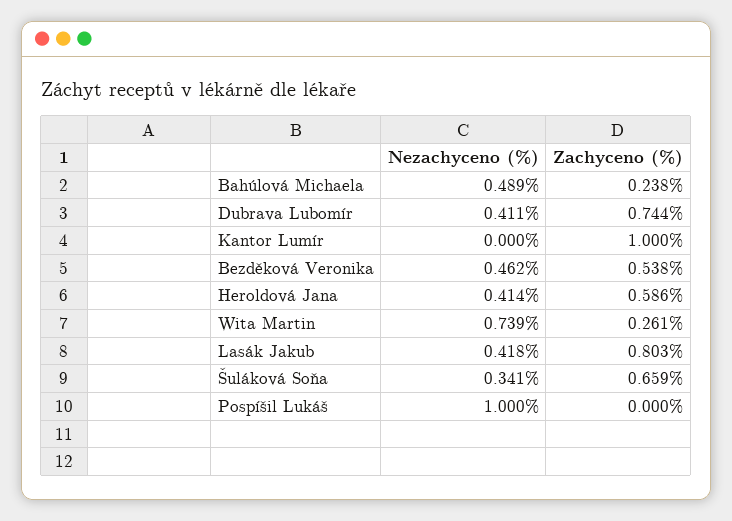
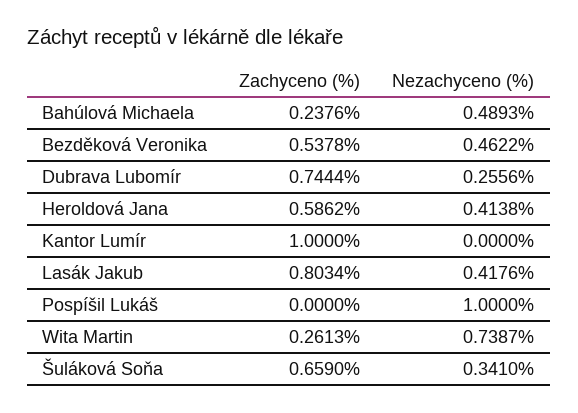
  {
    "Nezachyceno (%)": {
      "Bahúlová Michaela": 0.4893,
-     "Dubrava Lubomír": 0.411,
+     "Dubrava Lubomír": 0.2556,
      "Kantor Lumír": 0,
      "Bezděková Veronika": 0.4622,
      "Heroldová Jana": 0.4138,
      "Wita Martin": 0.7387,
      "Lasák Jakub": 0.4176,
      "Šuláková Soňa": 0.341,
      "Pospíšil Lukáš": 1
    },
    "Zachyceno (%)": {
      "Bahúlová Michaela": 0.2376,
      "Dubrava Lubomír": 0.7444,
      "Kantor Lumír": 1,
      "Bezděková Veronika": 0.5378,
      "Heroldová Jana": 0.5862,
      "Wita Martin": 0.2613,
      "Lasák Jakub": 0.8034,
      "Šuláková Soňa": 0.659,
      "Pospíšil Lukáš": 0
    }
  }

